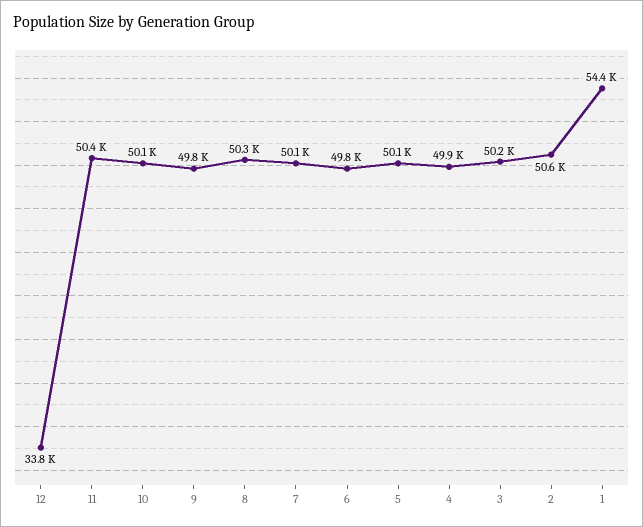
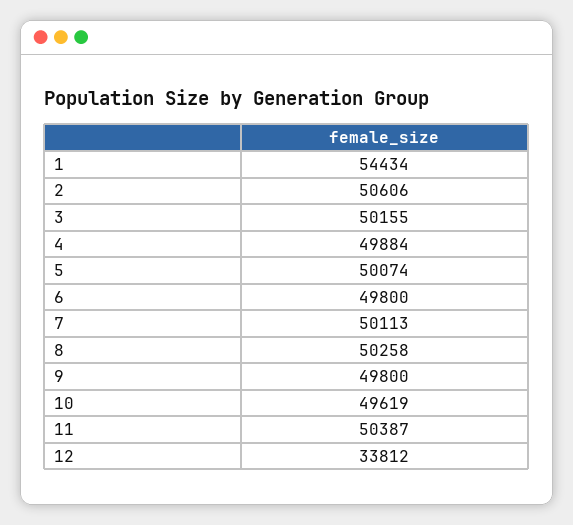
  {
    "12": 33812,
    "11": 50387,
-   "10": 50100,
+   "10": 49619,
    "9": 49800,
    "8": 50258,
    "7": 50113,
    "6": 49800,
    "5": 50074,
    "4": 49884,
    "3": 50155,
    "2": 50606,
    "1": 54434
  }

